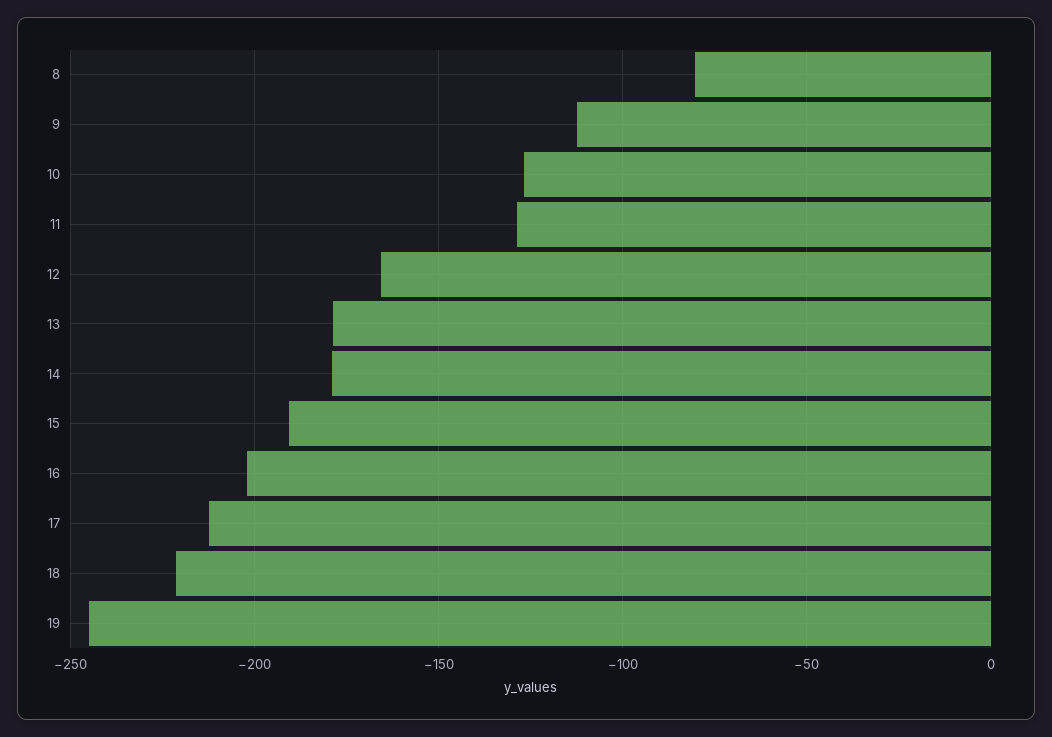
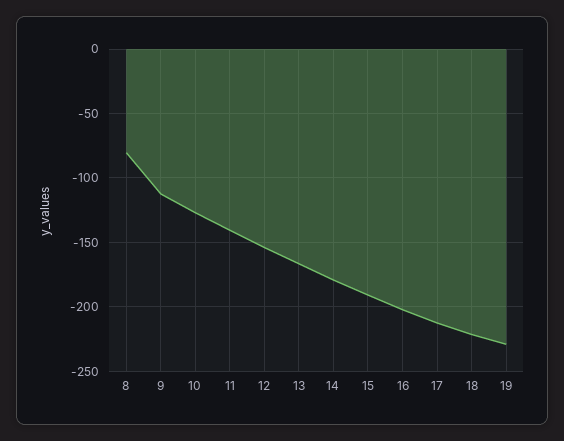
  {
    "8": -80,
    "9": -110,
    "10": -125,
-   "11": -130,
+   "11": -140,
-   "12": -165,
+   "12": -155,
-   "13": -180,
+   "13": -165,
    "14": -180,
    "15": -190,
    "16": -200,
    "17": -210,
    "18": -220,
-   "19": -245
+   "19": -230
  }

